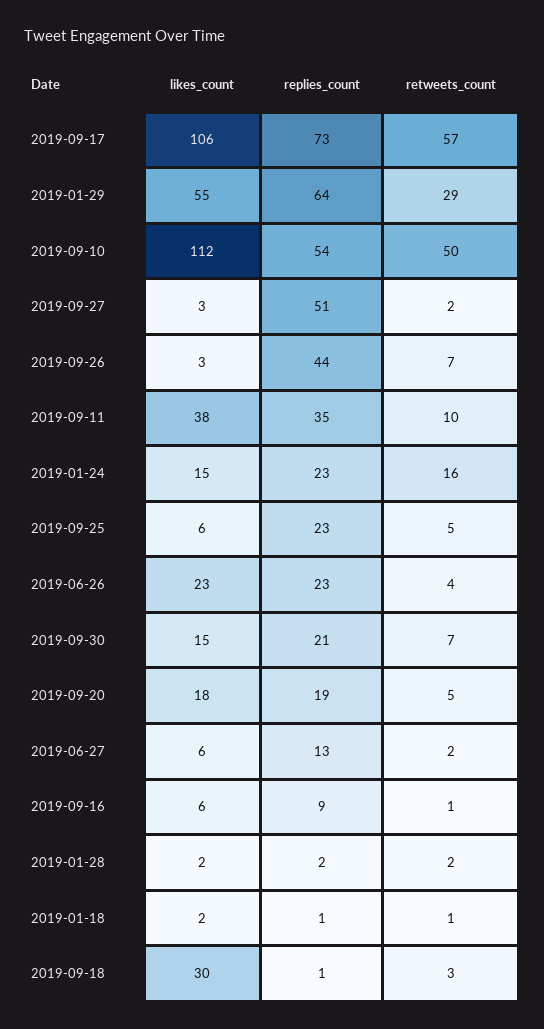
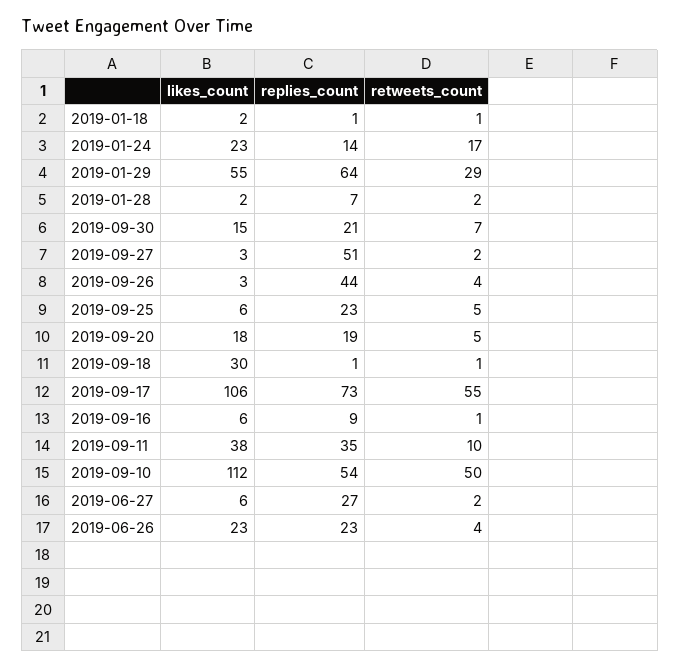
  {
    "likes_count": {
      "2019-09-17": 106,
      "2019-01-29": 55,
      "2019-09-10": 112,
      "2019-09-27": 3,
      "2019-09-26": 3,
      "2019-09-11": 38,
-     "2019-01-24": 15,
+     "2019-01-24": 23,
      "2019-09-25": 6,
      "2019-06-26": 23,
      "2019-09-30": 15,
      "2019-09-20": 18,
      "2019-06-27": 6,
      "2019-09-16": 6,
      "2019-01-28": 2,
      "2019-01-18": 2,
      "2019-09-18": 30
    },
    "replies_count": {
      "2019-09-17": 73,
      "2019-01-29": 64,
      "2019-09-10": 54,
      "2019-09-27": 51,
      "2019-09-26": 44,
      "2019-09-11": 35,
-     "2019-01-24": 23,
+     "2019-01-24": 14,
      "2019-09-25": 23,
      "2019-06-26": 23,
      "2019-09-30": 21,
      "2019-09-20": 19,
-     "2019-06-27": 13,
+     "2019-06-27": 27,
      "2019-09-16": 9,
-     "2019-01-28": 2,
+     "2019-01-28": 7,
      "2019-01-18": 1,
      "2019-09-18": 1
    },
    "retweets_count": {
-     "2019-09-17": 57,
+     "2019-09-17": 55,
      "2019-01-29": 29,
      "2019-09-10": 50,
      "2019-09-27": 2,
-     "2019-09-26": 7,
+     "2019-09-26": 4,
      "2019-09-11": 10,
-     "2019-01-24": 16,
+     "2019-01-24": 17,
      "2019-09-25": 5,
      "2019-06-26": 4,
      "2019-09-30": 7,
      "2019-09-20": 5,
      "2019-06-27": 2,
      "2019-09-16": 1,
      "2019-01-28": 2,
      "2019-01-18": 1,
-     "2019-09-18": 3
+     "2019-09-18": 1
    }
  }

